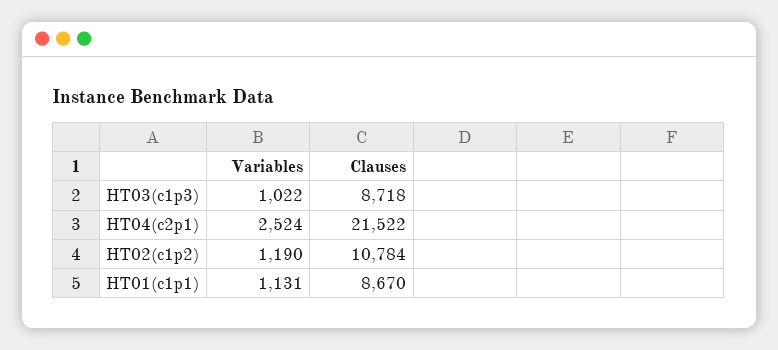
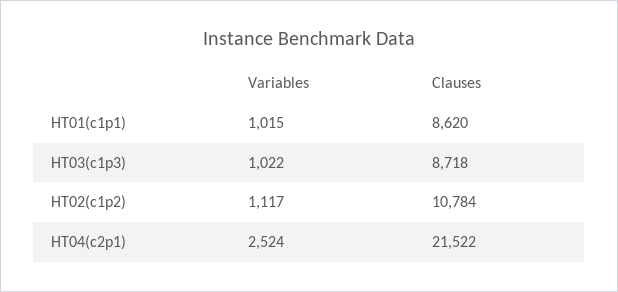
  {
    "Variables": {
      "HT03(c1p3)": 1022,
      "HT04(c2p1)": 2524,
-     "HT02(c1p2)": 1190,
+     "HT02(c1p2)": 1117,
-     "HT01(c1p1)": 1131
+     "HT01(c1p1)": 1015
    },
    "Clauses": {
      "HT03(c1p3)": 8718,
      "HT04(c2p1)": 21522,
      "HT02(c1p2)": 10784,
-     "HT01(c1p1)": 8670
+     "HT01(c1p1)": 8620
    }
  }

